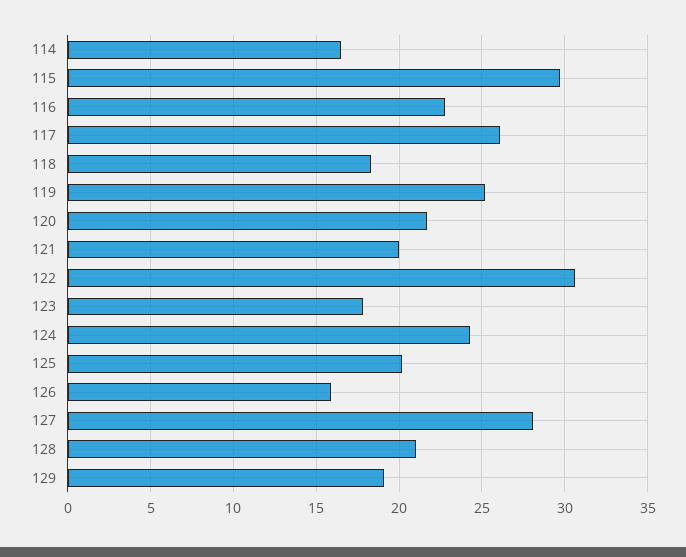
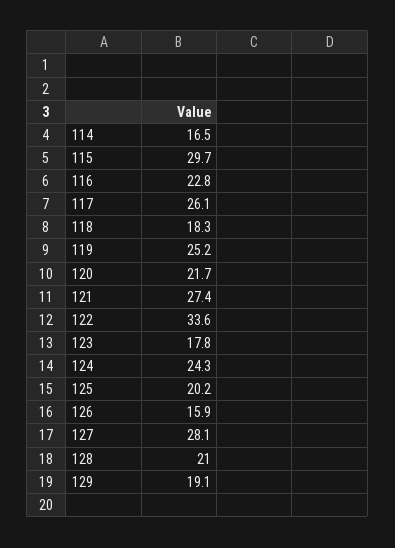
  {
    "114": 16.5,
    "115": 29.7,
    "116": 22.8,
    "117": 26.1,
    "118": 18.3,
    "119": 25.2,
    "120": 21.7,
-   "121": 20,
+   "121": 27.4,
-   "122": 30.5,
+   "122": 33.6,
    "123": 17.8,
    "124": 24.3,
    "125": 20.2,
    "126": 15.9,
    "127": 28.1,
    "128": 21,
    "129": 19.1
  }

